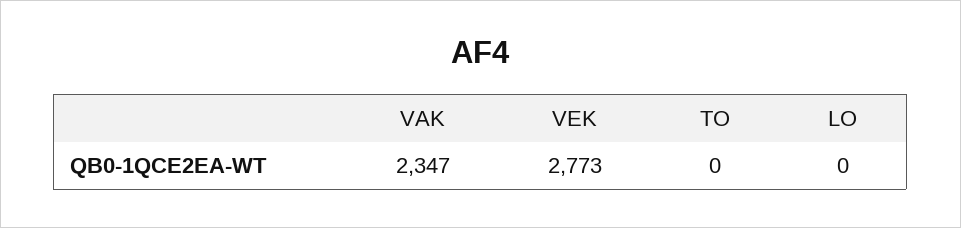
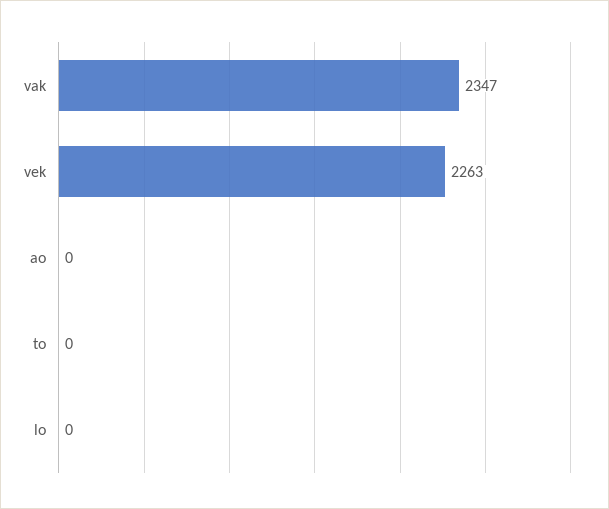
  {
    "VAK": 2347,
-   "VEK": 2773,
+   "VEK": 2263,
    "TO": 0,
-   "LO": 0
+   "LO": 0,
+   "ao": 0
  }

